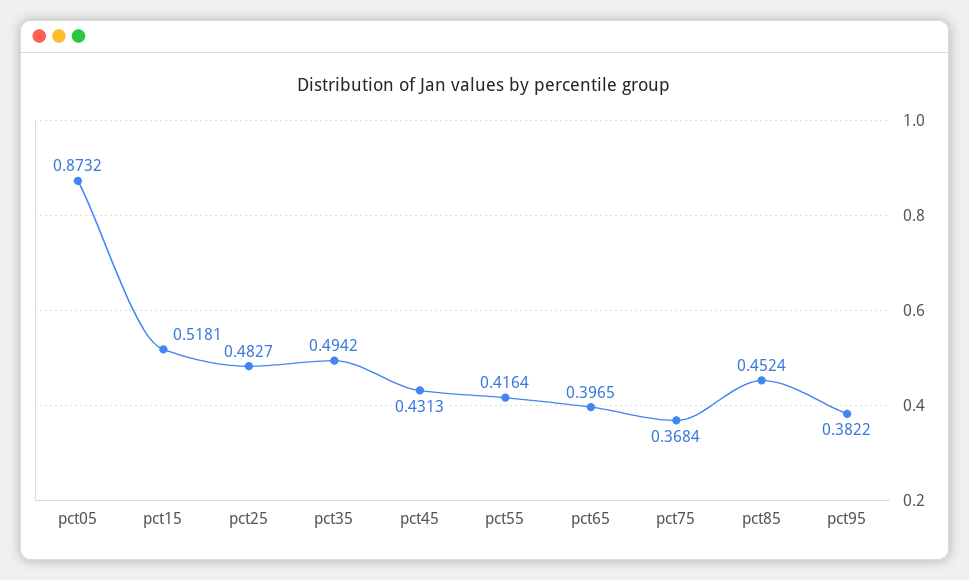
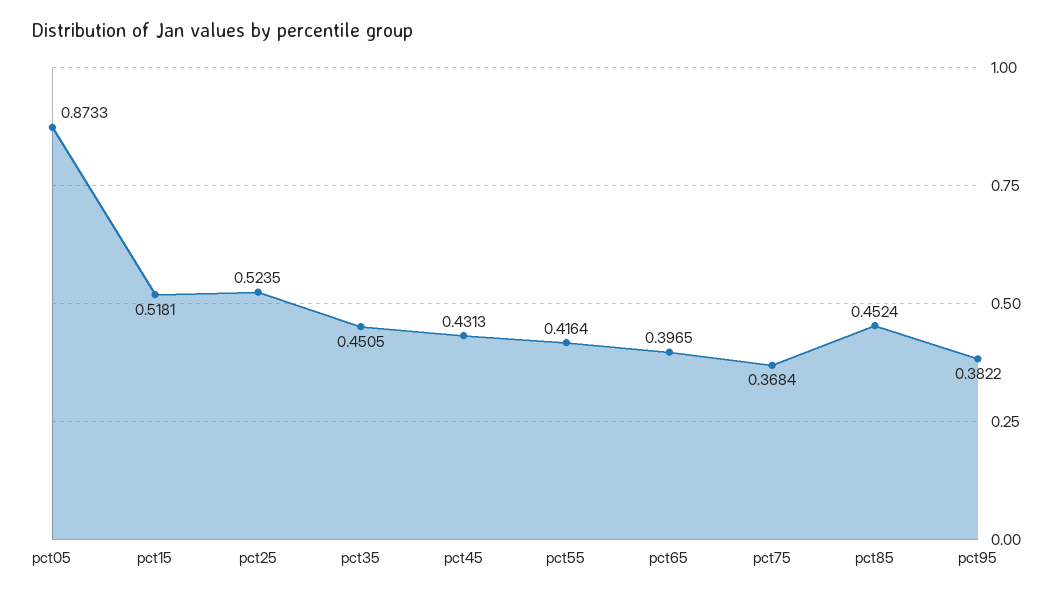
  {
-   "pct05": 0.8732,
+   "pct05": 0.8733,
    "pct15": 0.5181,
-   "pct25": 0.4827,
+   "pct25": 0.5235,
-   "pct35": 0.4942,
+   "pct35": 0.4505,
    "pct45": 0.4313,
    "pct55": 0.4164,
    "pct65": 0.3965,
    "pct75": 0.3684,
    "pct85": 0.4524,
    "pct95": 0.3822
  }

